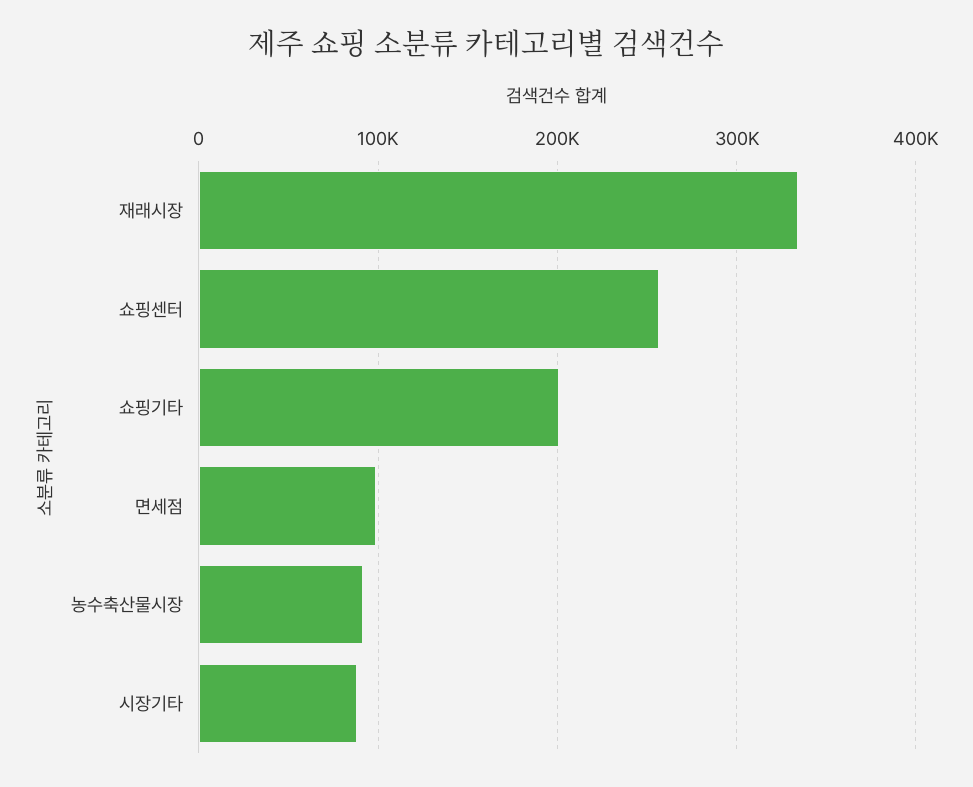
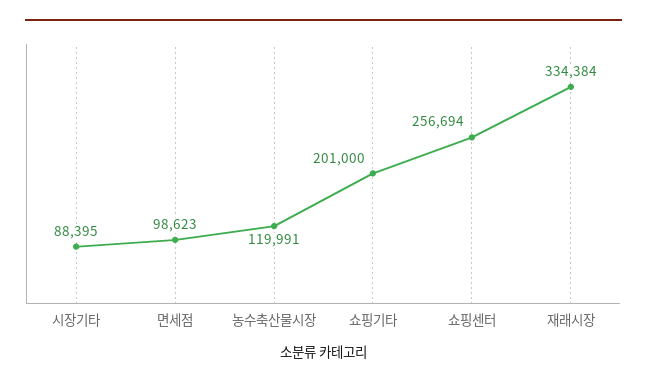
  {
    "재래시장": 334384,
    "쇼핑센터": 256694,
    "쇼핑기타": 201000,
    "면세점": 98623,
-   "농수축산물시장": 90000,
+   "농수축산물시장": 119991,
    "시장기타": 88395
  }

